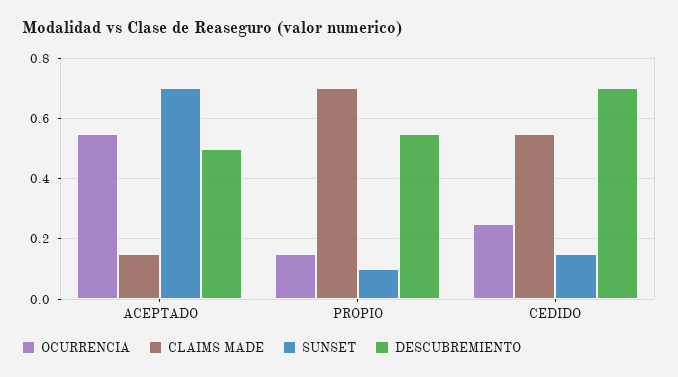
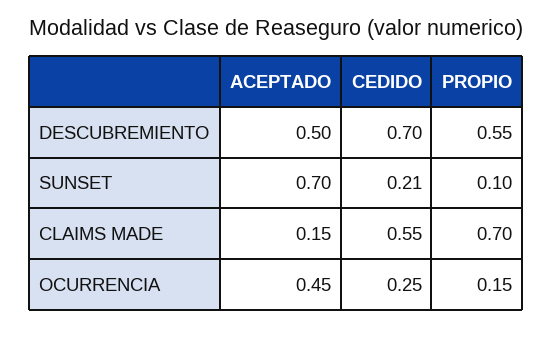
  {
    "OCURRENCIA": {
-     "ACEPTADO": 0.55,
+     "ACEPTADO": 0.45,
      "PROPIO": 0.15,
      "CEDIDO": 0.25
    },
    "CLAIMS MADE": {
      "ACEPTADO": 0.15,
      "PROPIO": 0.7,
      "CEDIDO": 0.55
    },
    "SUNSET": {
      "ACEPTADO": 0.7,
      "PROPIO": 0.1,
-     "CEDIDO": 0.15
+     "CEDIDO": 0.21
    },
    "DESCUBREMIENTO": {
      "ACEPTADO": 0.5,
      "PROPIO": 0.55,
      "CEDIDO": 0.7
    }
  }

